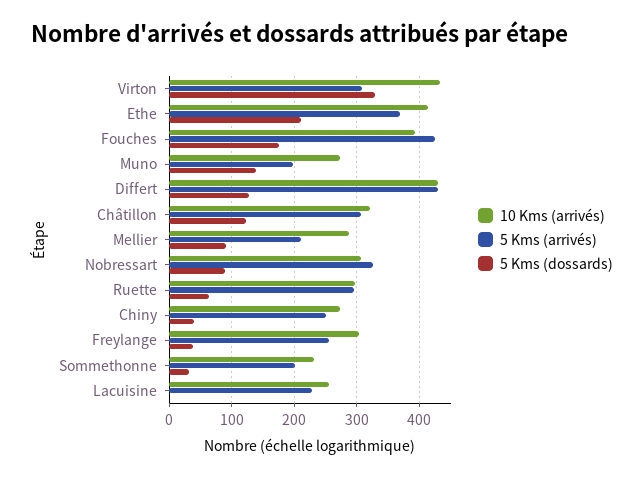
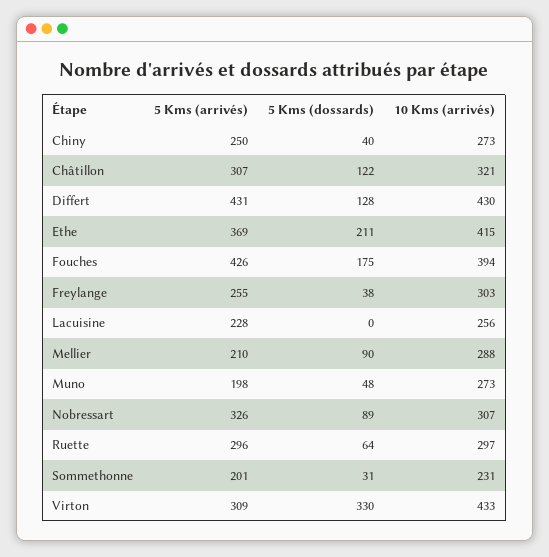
  {
    "10 Kms (arrivés)": {
      "Virton": 433,
      "Ethe": 415,
      "Fouches": 394,
      "Muno": 273,
      "Differt": 430,
      "Châtillon": 321,
      "Mellier": 288,
      "Nobressart": 307,
      "Ruette": 297,
      "Chiny": 273,
      "Freylange": 303,
      "Sommethonne": 231,
      "Lacuisine": 256
    },
    "5 Kms (arrivés)": {
      "Virton": 309,
      "Ethe": 369,
      "Fouches": 426,
      "Muno": 198,
      "Differt": 431,
      "Châtillon": 307,
      "Mellier": 210,
      "Nobressart": 326,
      "Ruette": 296,
      "Chiny": 250,
      "Freylange": 255,
      "Sommethonne": 201,
      "Lacuisine": 228
    },
    "5 Kms (dossards)": {
      "Virton": 330,
      "Ethe": 211,
      "Fouches": 175,
-     "Muno": 140,
+     "Muno": 48,
      "Differt": 128,
      "Châtillon": 122,
      "Mellier": 90,
      "Nobressart": 89,
      "Ruette": 64,
      "Chiny": 40,
      "Freylange": 38,
      "Sommethonne": 31,
      "Lacuisine": 0
    }
  }

